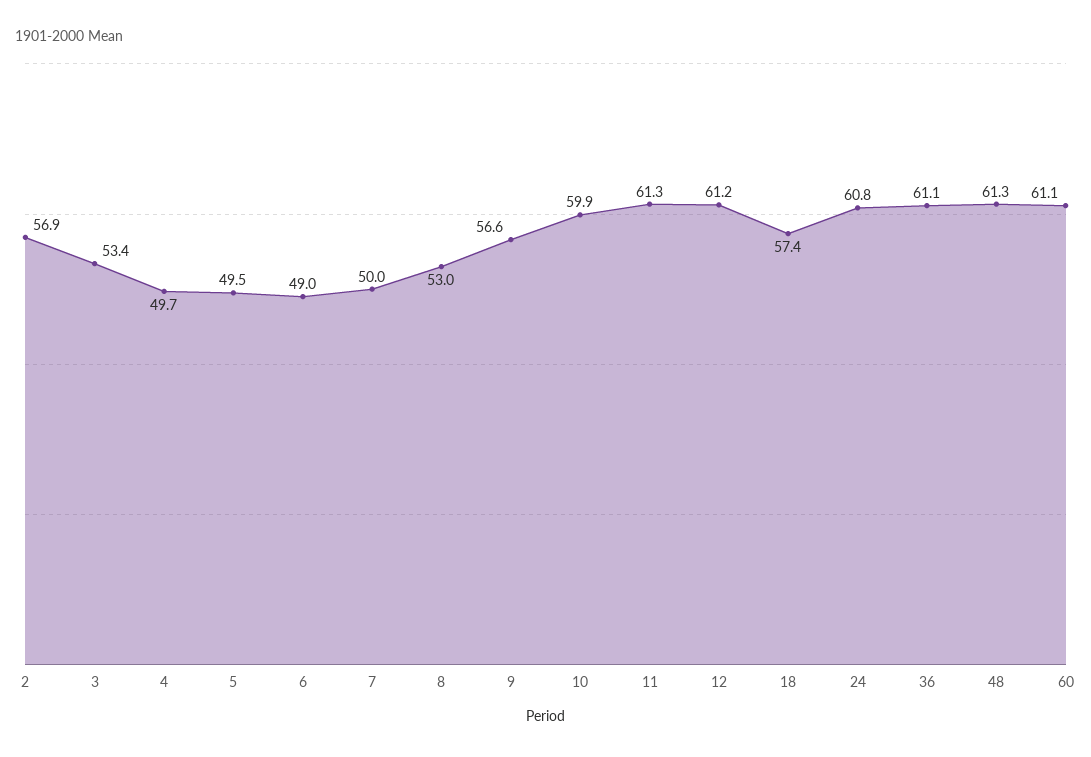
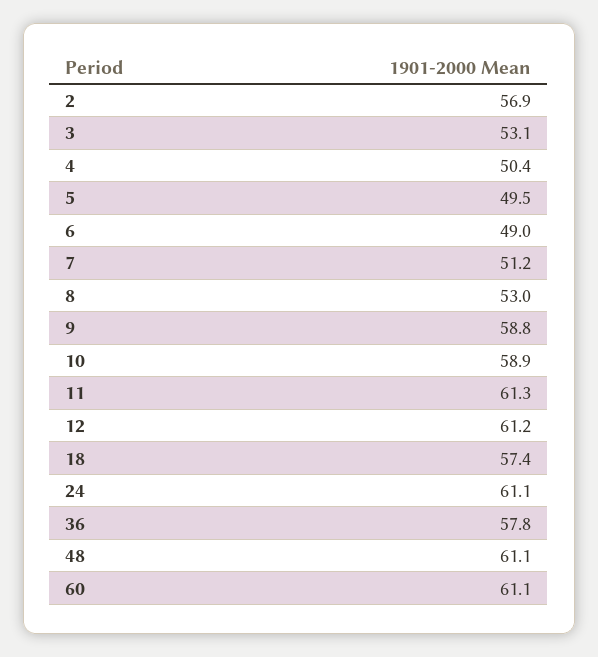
  {
    "2": 56.9,
-   "3": 53.4,
+   "3": 53.1,
-   "4": 49.7,
+   "4": 50.4,
    "5": 49.5,
    "6": 49,
-   "7": 50,
+   "7": 51.2,
    "8": 53,
-   "9": 56.6,
+   "9": 58.8,
-   "10": 59.9,
+   "10": 58.9,
    "11": 61.3,
    "12": 61.2,
    "18": 57.4,
-   "24": 60.8,
+   "24": 61.1,
-   "36": 61.1,
+   "36": 57.8,
-   "48": 61.3,
+   "48": 61.1,
    "60": 61.1
  }

